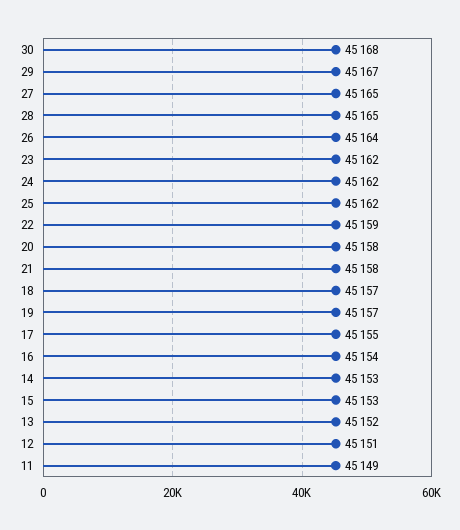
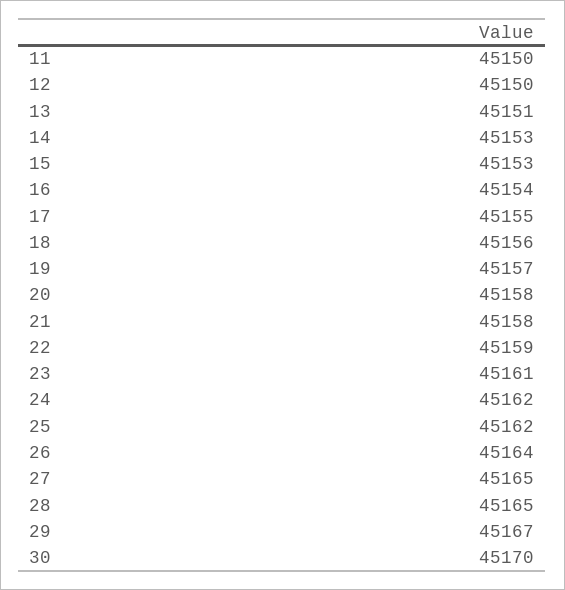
  {
-   "30": 45168,
+   "30": 45170,
    "29": 45167,
    "27": 45165,
    "28": 45165,
    "26": 45164,
-   "23": 45162,
+   "23": 45161,
    "24": 45162,
    "25": 45162,
    "22": 45159,
    "20": 45158,
    "21": 45158,
-   "18": 45157,
+   "18": 45156,
    "19": 45157,
    "17": 45155,
    "16": 45154,
    "14": 45153,
    "15": 45153,
-   "13": 45152,
+   "13": 45151,
-   "12": 45151,
+   "12": 45150,
-   "11": 45149
+   "11": 45150
  }

